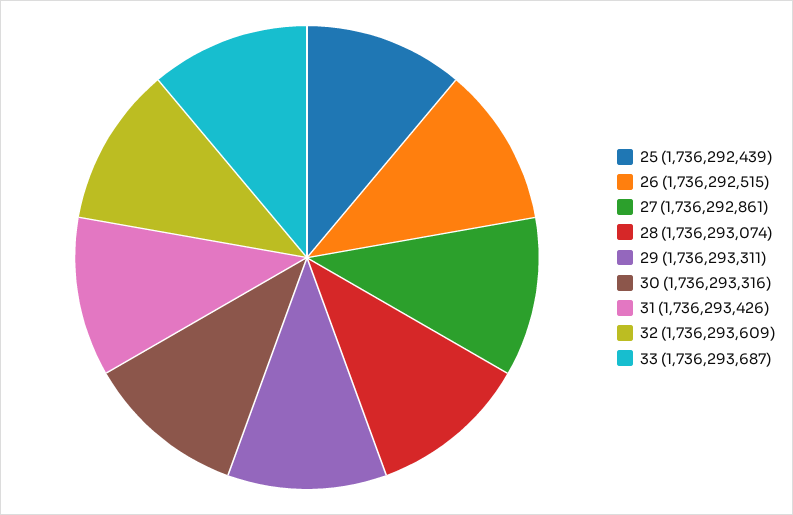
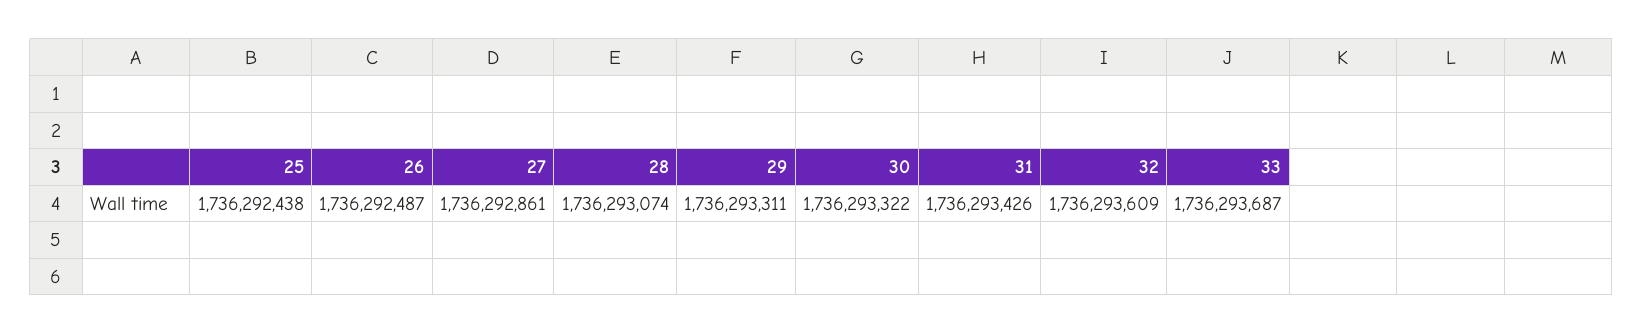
  {
-   "25": 1736292439,
+   "25": 1736292438,
-   "26": 1736292515,
+   "26": 1736292487,
    "27": 1736292861,
    "28": 1736293074,
    "29": 1736293311,
-   "30": 1736293316,
+   "30": 1736293322,
    "31": 1736293426,
    "32": 1736293609,
    "33": 1736293687
  }

